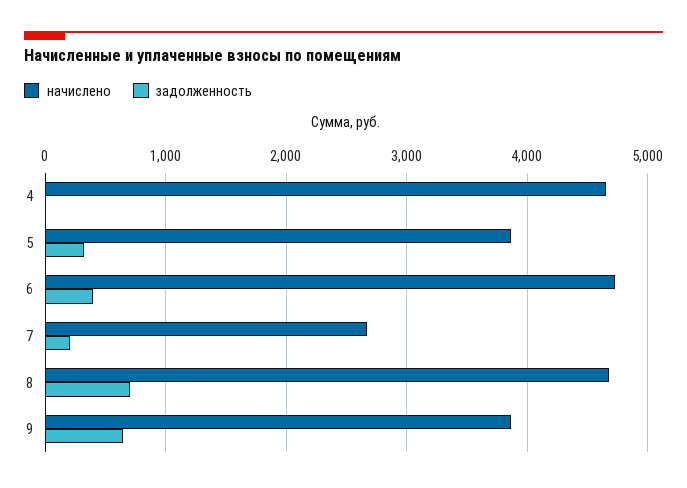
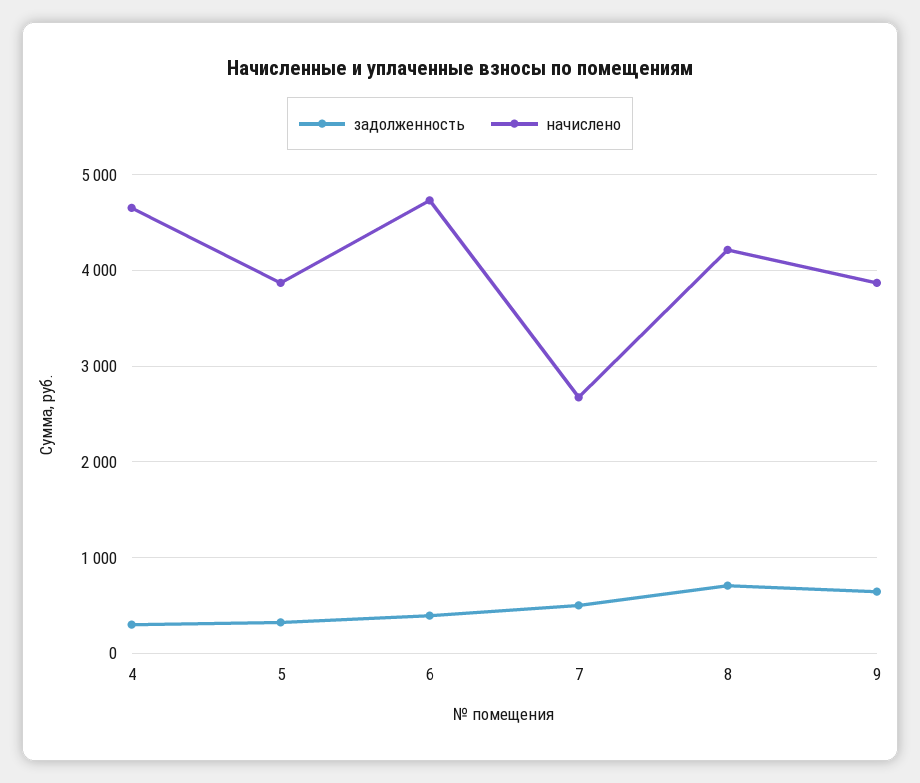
  {
    "начислено": {
      "4": 4700,
      "5": 3900,
      "6": 4700,
      "7": 2700,
-     "8": 4700,
+     "8": 4200,
      "9": 3900
    },
    "задолженность": {
-     "4": 0,
+     "4": 300,
      "5": 300,
      "6": 400,
-     "7": 200,
+     "7": 500,
      "8": 700,
      "9": 600
    }
  }

